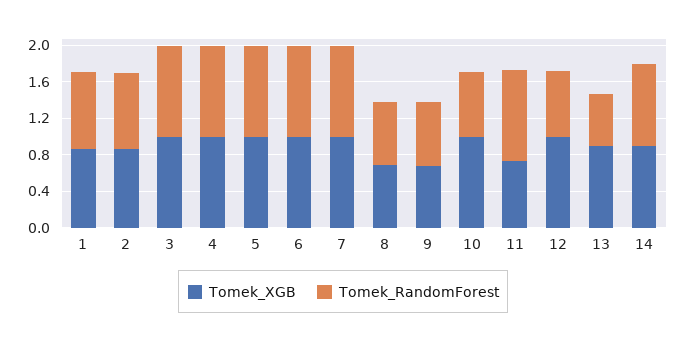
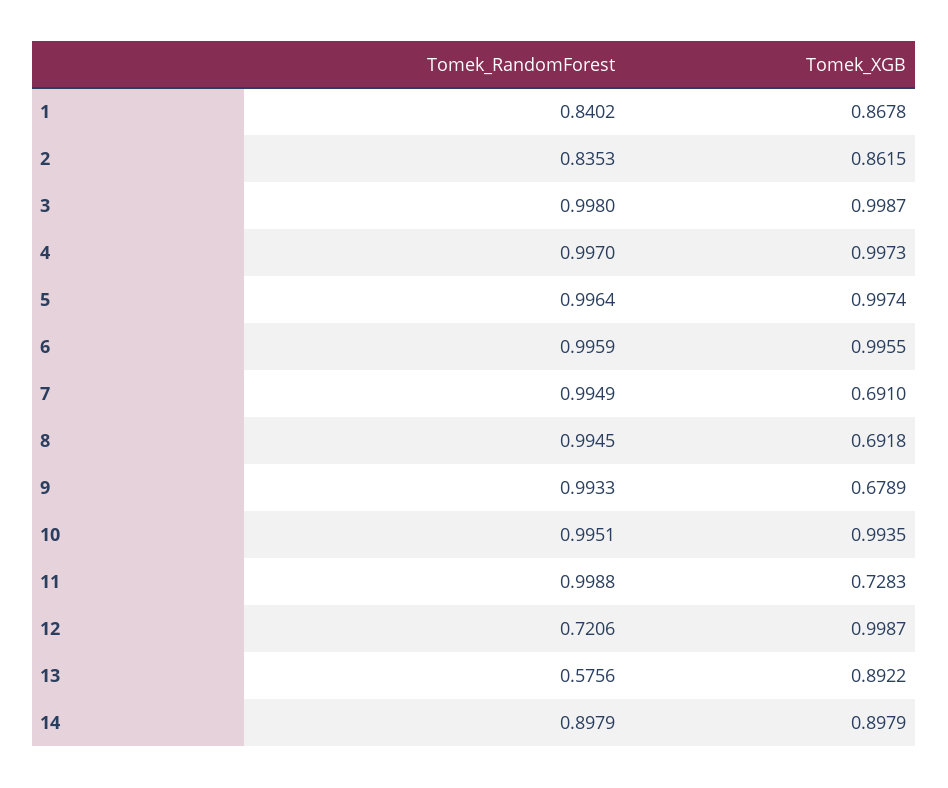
  {
    "Tomek_XGB": {
      "1": 0.8678,
      "2": 0.8615,
      "3": 0.9987,
      "4": 0.9973,
      "5": 0.9974,
      "6": 0.9955,
-     "7": 1,
+     "7": 0.691,
      "8": 0.6918,
      "9": 0.6789,
      "10": 0.9935,
      "11": 0.7283,
      "12": 0.9987,
      "13": 0.8922,
      "14": 0.8979
    },
    "Tomek_RandomForest": {
      "1": 0.8402,
      "2": 0.8353,
      "3": 0.998,
      "4": 0.997,
      "5": 0.9964,
      "6": 0.9959,
      "7": 0.9949,
-     "8": 0.7,
+     "8": 0.9945,
-     "9": 0.7,
+     "9": 0.9933,
-     "10": 0.7,
+     "10": 0.9951,
      "11": 0.9988,
      "12": 0.7206,
      "13": 0.5756,
      "14": 0.8979
    }
  }

